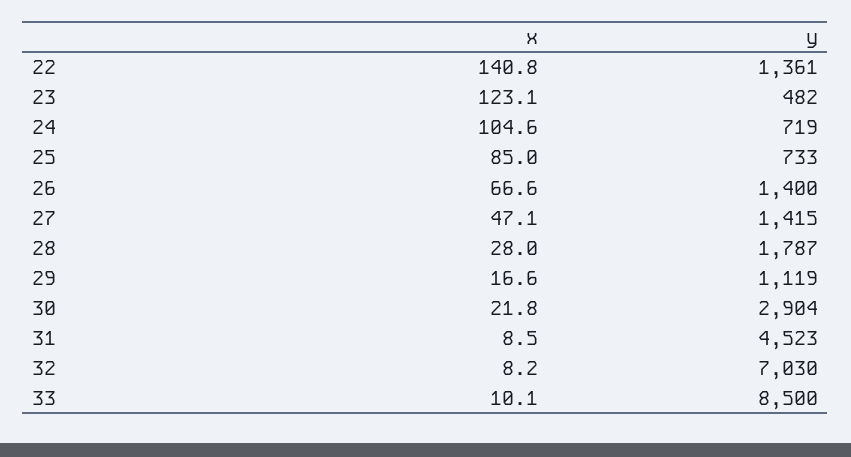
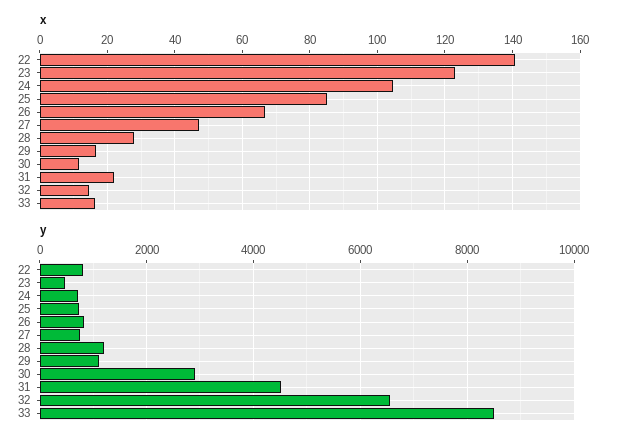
  {
    "x": {
      "22": 140.8,
      "23": 123.1,
      "24": 104.6,
      "25": 85,
      "26": 66.6,
      "27": 47.1,
      "28": 28,
      "29": 16.6,
-     "30": 21.8,
+     "30": 12,
-     "31": 8.5,
+     "31": 22,
-     "32": 8.2,
+     "32": 14,
-     "33": 10.1
+     "33": 16
    },
    "y": {
-     "22": 1361,
+     "22": 800,
      "23": 482,
      "24": 719,
      "25": 733,
-     "26": 1400,
+     "26": 800,
-     "27": 1415,
+     "27": 800,
-     "28": 1787,
+     "28": 1200,
      "29": 1119,
      "30": 2904,
      "31": 4523,
-     "32": 7030,
+     "32": 6600,
      "33": 8500
    }
  }

